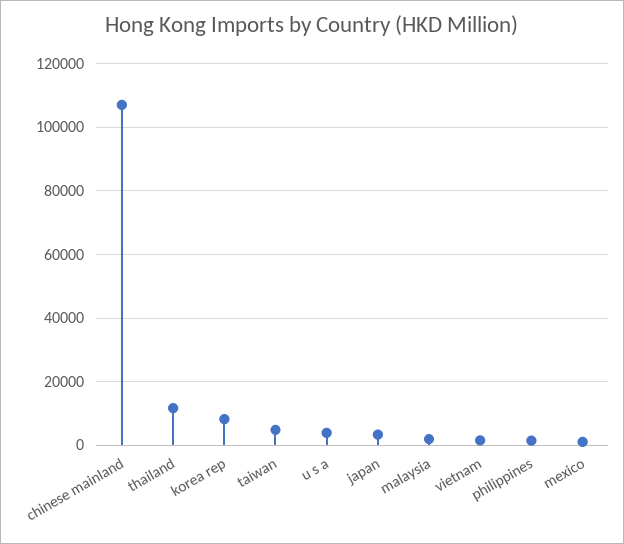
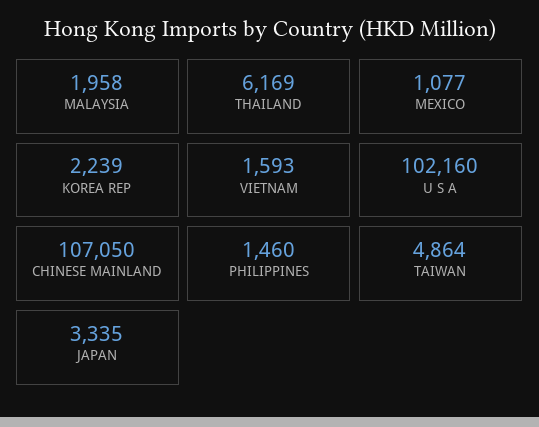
  {
    "chinese mainland": 107050,
-   "thailand": 12000,
+   "thailand": 6169,
-   "korea rep": 8000,
+   "korea rep": 2239,
    "taiwan": 4864,
-   "u s a": 4000,
+   "u s a": 102160,
    "japan": 3335,
    "malaysia": 1958,
    "vietnam": 1593,
    "philippines": 1460,
    "mexico": 1077
  }

